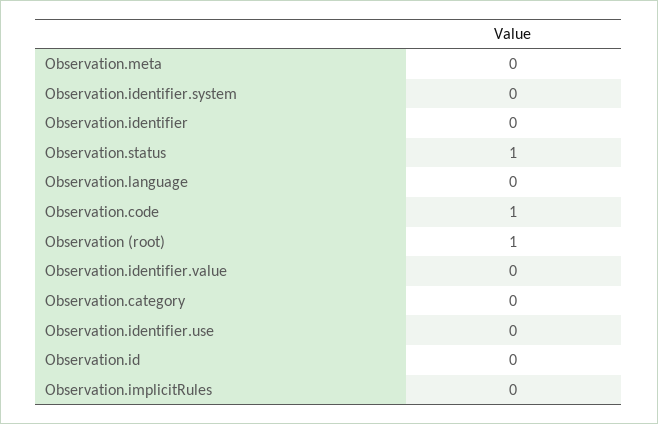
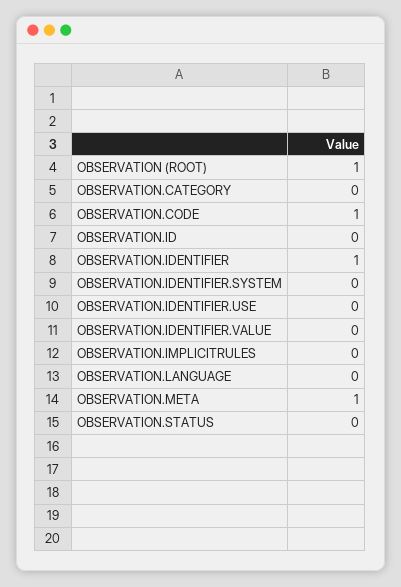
  {
-   "Observation.meta": 0,
+   "Observation.meta": 1,
    "Observation.identifier.system": 0,
-   "Observation.identifier": 0,
+   "Observation.identifier": 1,
-   "Observation.status": 1,
+   "Observation.status": 0,
    "Observation.language": 0,
    "Observation.code": 1,
    "Observation (root)": 1,
    "Observation.identifier.value": 0,
    "Observation.category": 0,
    "Observation.identifier.use": 0,
    "Observation.id": 0,
    "Observation.implicitRules": 0
  }

